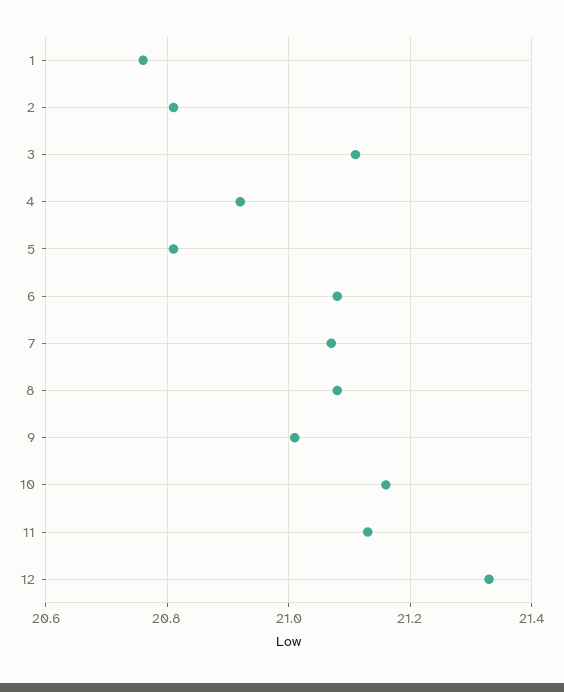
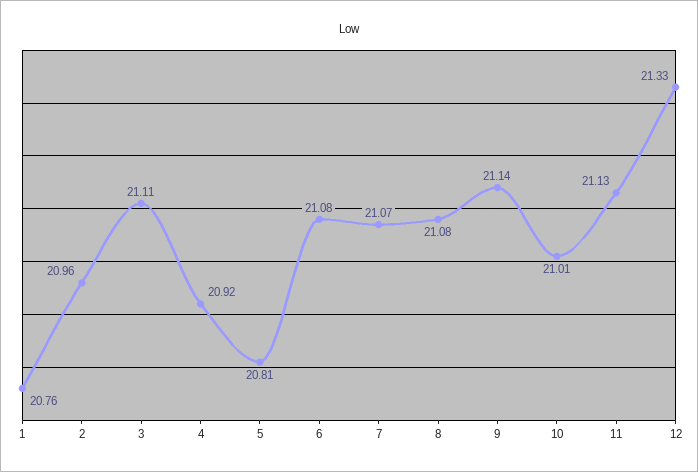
  {
    "1": 20.76,
-   "2": 20.8,
+   "2": 20.96,
    "3": 21.11,
    "4": 20.92,
    "5": 20.81,
    "6": 21.08,
    "7": 21.07,
    "8": 21.08,
-   "9": 21,
+   "9": 21.14,
-   "10": 21.15,
+   "10": 21.01,
    "11": 21.13,
    "12": 21.33
  }

